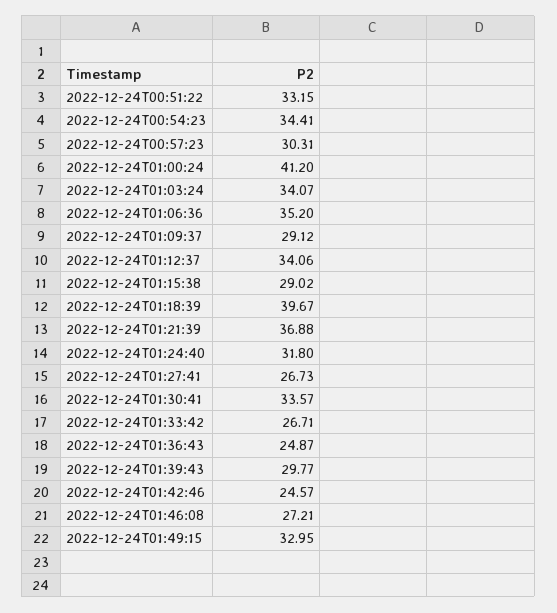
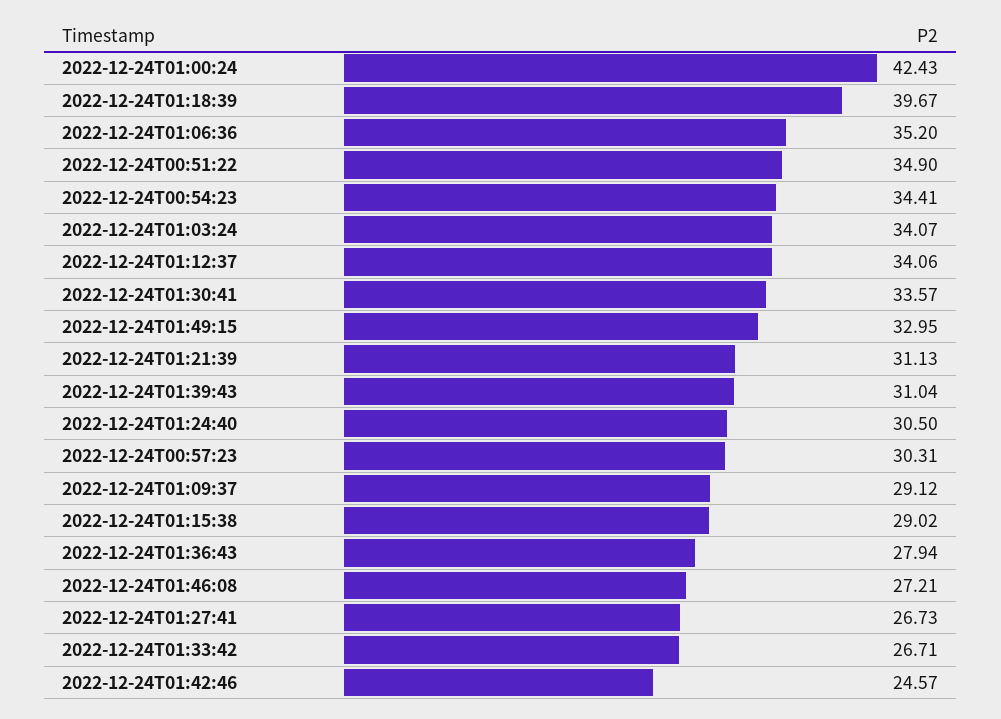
  {
-   "2022-12-24T00:51:22": 33.15,
+   "2022-12-24T00:51:22": 34.9,
    "2022-12-24T00:54:23": 34.41,
    "2022-12-24T00:57:23": 30.31,
-   "2022-12-24T01:00:24": 41.2,
+   "2022-12-24T01:00:24": 42.43,
    "2022-12-24T01:03:24": 34.07,
    "2022-12-24T01:06:36": 35.2,
    "2022-12-24T01:09:37": 29.12,
    "2022-12-24T01:12:37": 34.06,
    "2022-12-24T01:15:38": 29.02,
    "2022-12-24T01:18:39": 39.67,
-   "2022-12-24T01:21:39": 36.88,
+   "2022-12-24T01:21:39": 31.13,
-   "2022-12-24T01:24:40": 31.8,
+   "2022-12-24T01:24:40": 30.5,
    "2022-12-24T01:27:41": 26.73,
    "2022-12-24T01:30:41": 33.57,
    "2022-12-24T01:33:42": 26.71,
-   "2022-12-24T01:36:43": 24.87,
+   "2022-12-24T01:36:43": 27.94,
-   "2022-12-24T01:39:43": 29.77,
+   "2022-12-24T01:39:43": 31.04,
    "2022-12-24T01:42:46": 24.57,
    "2022-12-24T01:46:08": 27.21,
    "2022-12-24T01:49:15": 32.95
  }

